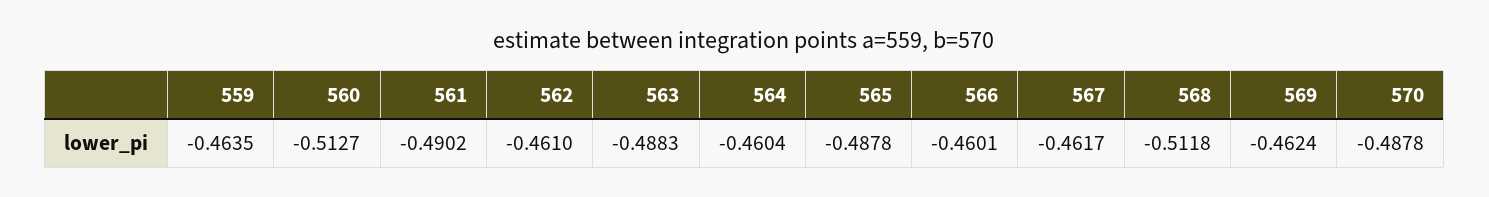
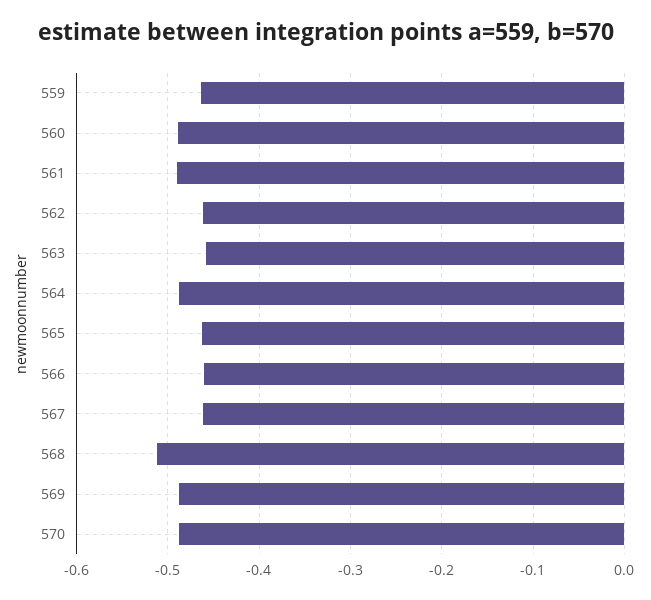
  {
    "559": -0.4635,
-   "560": -0.5127,
+   "560": -0.49,
    "561": -0.4902,
    "562": -0.461,
-   "563": -0.4883,
+   "563": -0.46,
-   "564": -0.4604,
+   "564": -0.49,
-   "565": -0.4878,
+   "565": -0.46,
    "566": -0.4601,
    "567": -0.4617,
    "568": -0.5118,
-   "569": -0.4624,
+   "569": -0.49,
    "570": -0.4878
  }

